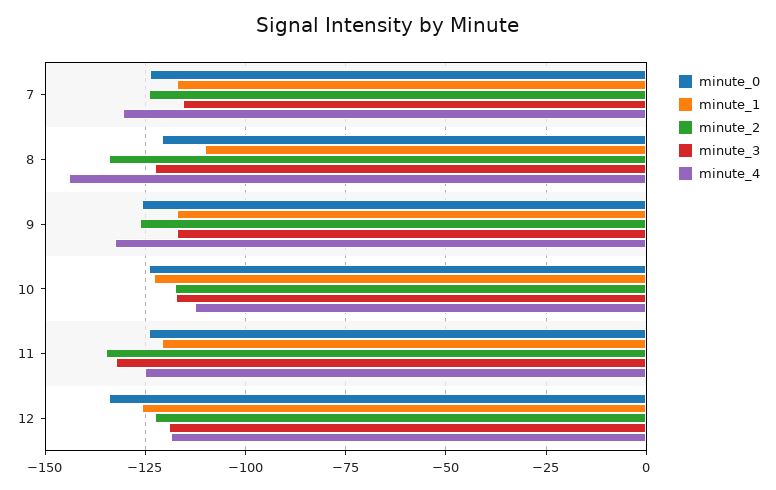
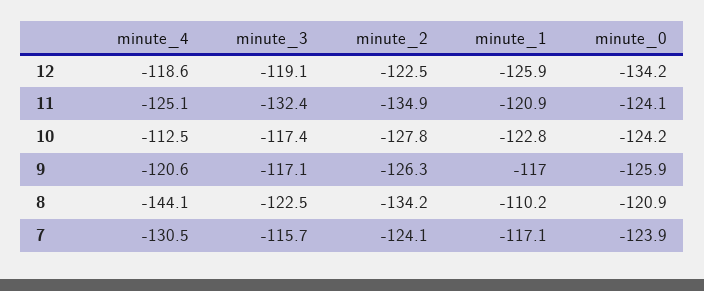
  {
    "minute_0": {
      "7": -123.9,
      "8": -120.9,
      "9": -125.9,
      "10": -124.2,
      "11": -124.1,
      "12": -134.2
    },
    "minute_1": {
      "7": -117.1,
      "8": -110.2,
      "9": -117,
      "10": -122.8,
      "11": -120.9,
      "12": -125.9
    },
    "minute_2": {
      "7": -124.1,
      "8": -134.2,
      "9": -126.3,
-     "10": -117.5,
+     "10": -127.8,
      "11": -134.9,
      "12": -122.5
    },
    "minute_3": {
      "7": -115.7,
      "8": -122.5,
      "9": -117.1,
      "10": -117.4,
      "11": -132.4,
      "12": -119.1
    },
    "minute_4": {
      "7": -130.5,
      "8": -144.1,
-     "9": -132.5,
+     "9": -120.6,
      "10": -112.5,
      "11": -125.1,
      "12": -118.6
    }
  }

